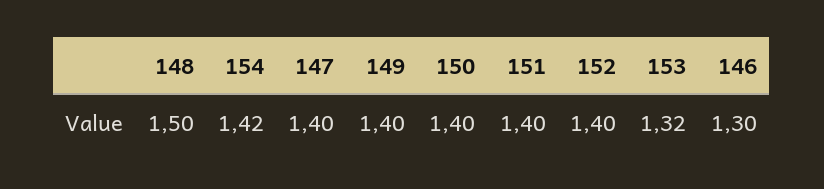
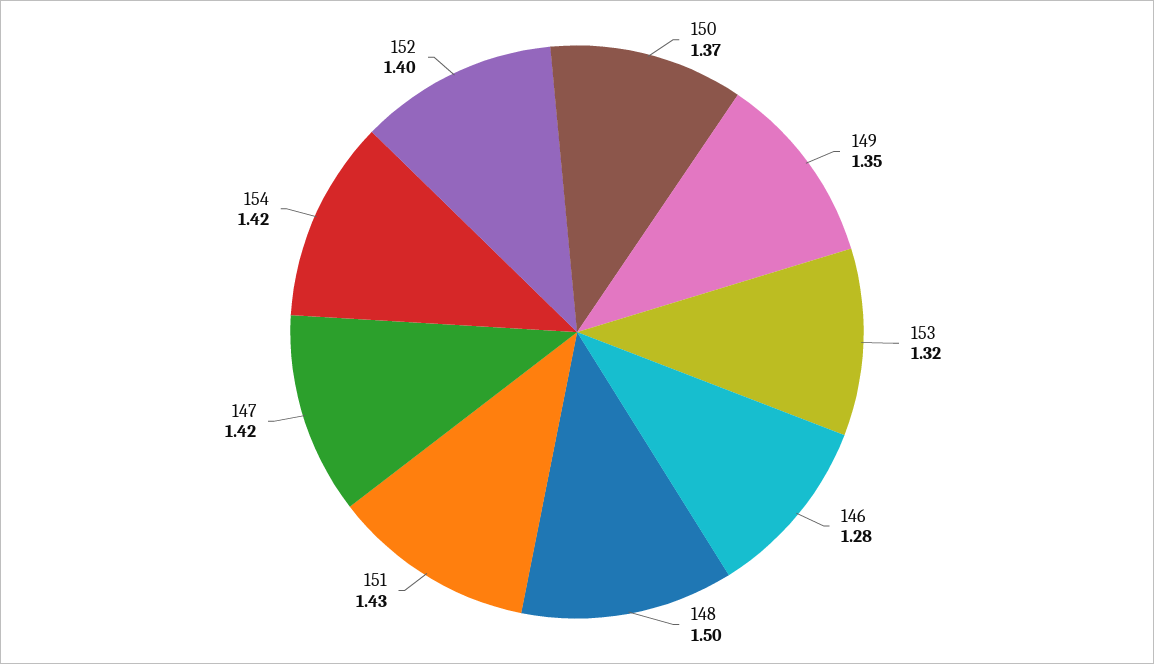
  {
    "148": 1.5,
    "154": 1.42,
-   "147": 1.4,
+   "147": 1.42,
-   "149": 1.4,
+   "149": 1.35,
-   "150": 1.4,
+   "150": 1.37,
-   "151": 1.4,
+   "151": 1.43,
    "152": 1.4,
    "153": 1.32,
-   "146": 1.3
+   "146": 1.28
  }

